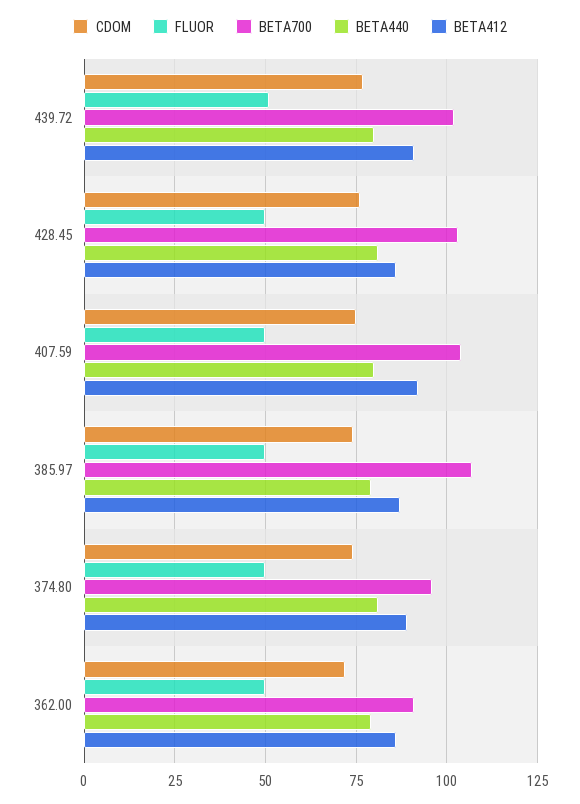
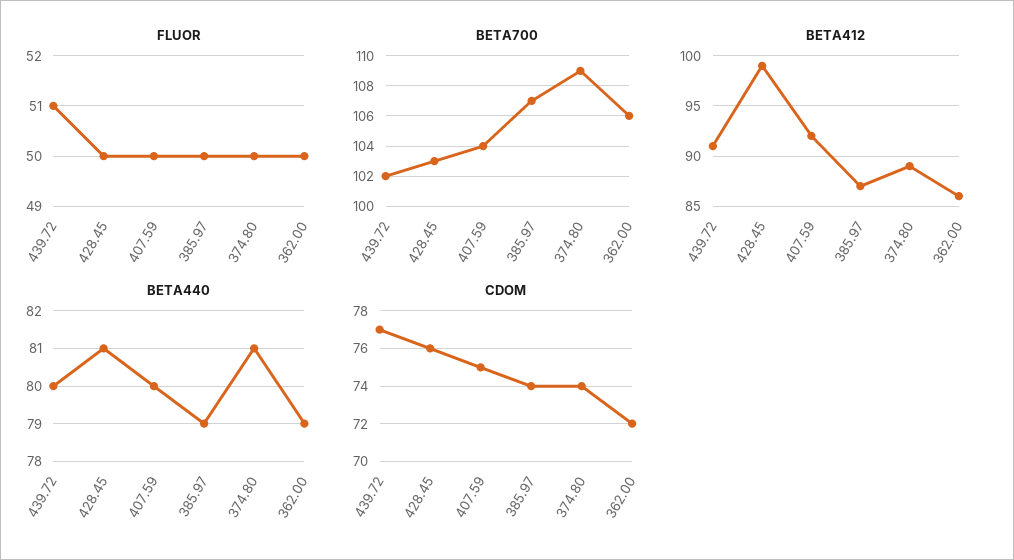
  {
    "CDOM": {
      "439.72": 77,
      "428.45": 76,
      "407.59": 75,
      "385.97": 74,
      "374.80": 74,
      "362.00": 72
    },
    "FLUOR": {
      "439.72": 51,
      "428.45": 50,
      "407.59": 50,
      "385.97": 50,
      "374.80": 50,
      "362.00": 50
    },
    "BETA700": {
      "439.72": 102,
      "428.45": 103,
      "407.59": 104,
      "385.97": 107,
-     "374.80": 95,
+     "374.80": 109,
-     "362.00": 90
+     "362.00": 106
    },
    "BETA440": {
      "439.72": 80,
      "428.45": 81,
      "407.59": 80,
      "385.97": 79,
      "374.80": 81,
      "362.00": 79
    },
    "BETA412": {
      "439.72": 91,
-     "428.45": 85,
+     "428.45": 99,
      "407.59": 92,
      "385.97": 87,
      "374.80": 89,
      "362.00": 86
    }
  }

